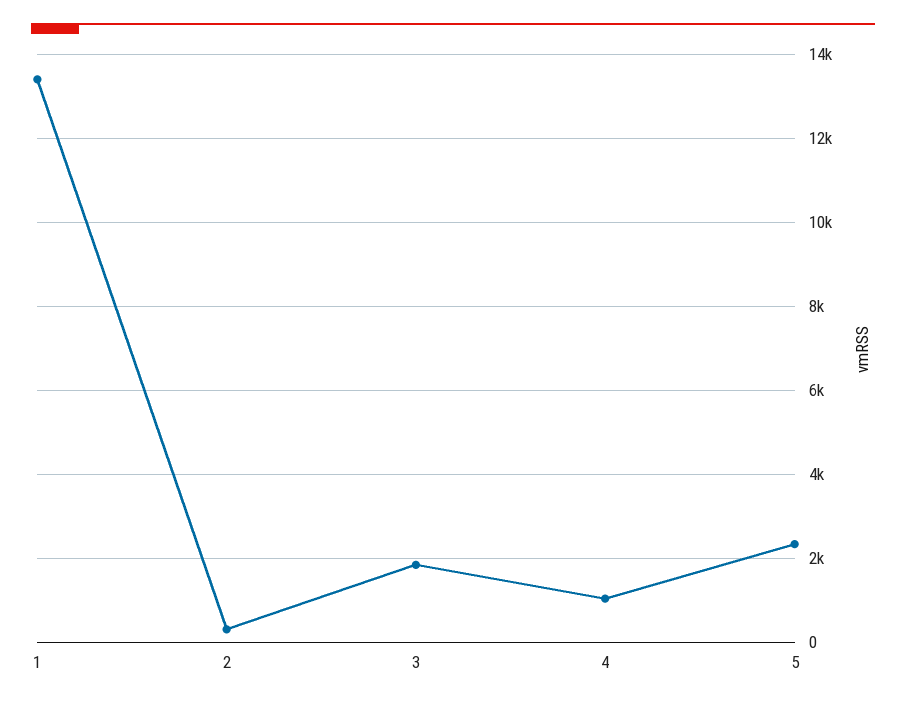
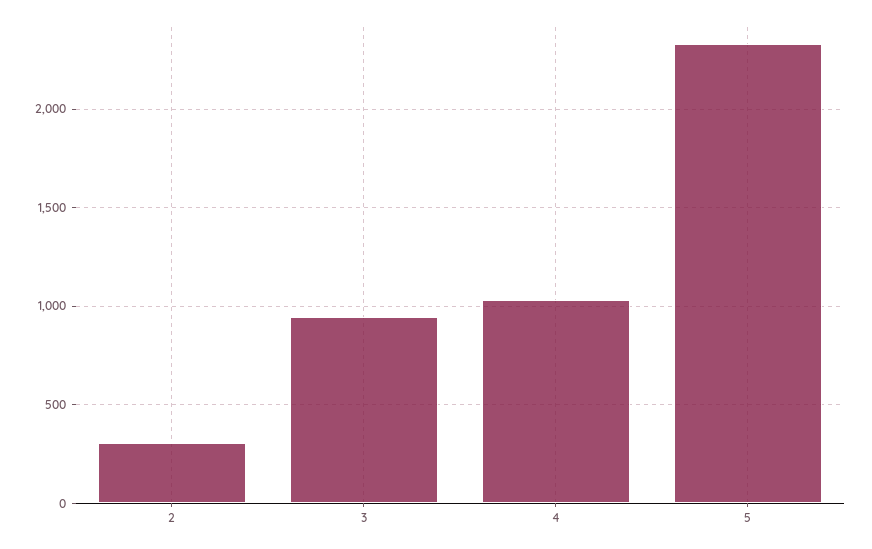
  {
-   "1": 13400,
    "2": 300,
-   "3": 1800,
+   "3": 950,
    "4": 1050,
    "5": 2350
  }

